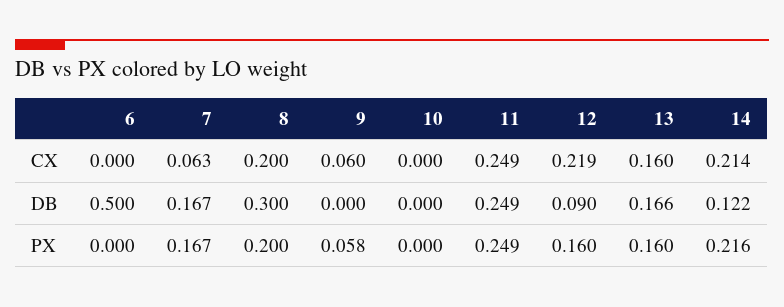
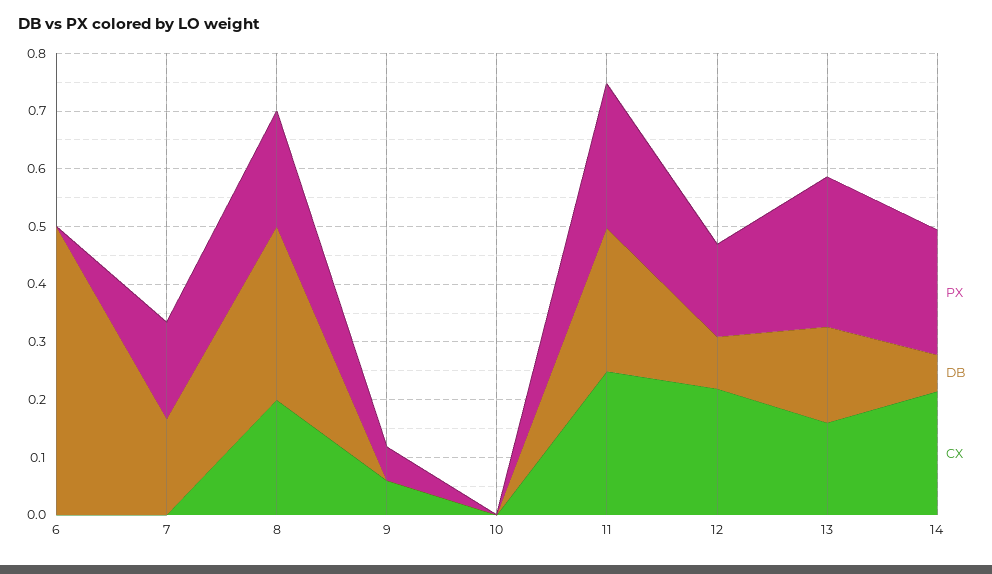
  {
    "CX": {
      "6": 0,
-     "7": 0.063,
+     "7": 0,
      "8": 0.2,
      "9": 0.06,
      "10": 0,
      "11": 0.249,
      "12": 0.219,
      "13": 0.16,
      "14": 0.214
    },
    "DB": {
      "6": 0.5,
      "7": 0.167,
      "8": 0.3,
      "9": 0,
      "10": 0,
      "11": 0.249,
      "12": 0.09,
      "13": 0.166,
-     "14": 0.122
+     "14": 0.06
    },
    "PX": {
      "6": 0,
      "7": 0.167,
      "8": 0.2,
      "9": 0.058,
      "10": 0,
      "11": 0.249,
      "12": 0.16,
-     "13": 0.16,
+     "13": 0.26,
      "14": 0.216
    }
  }

